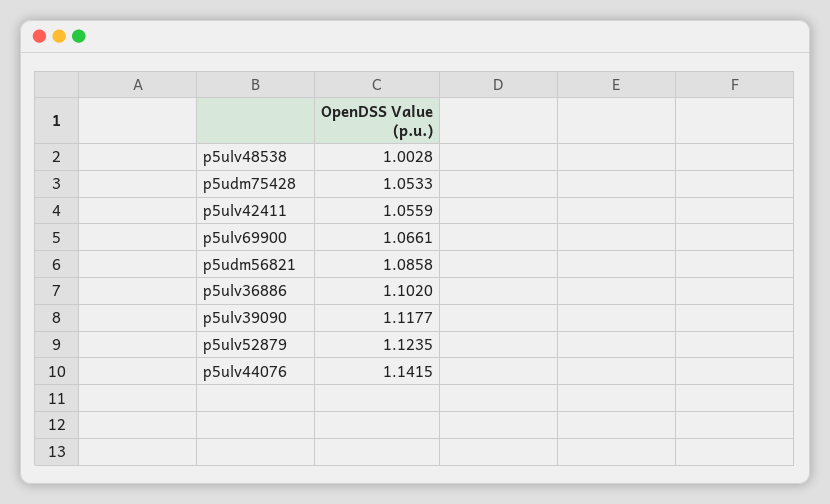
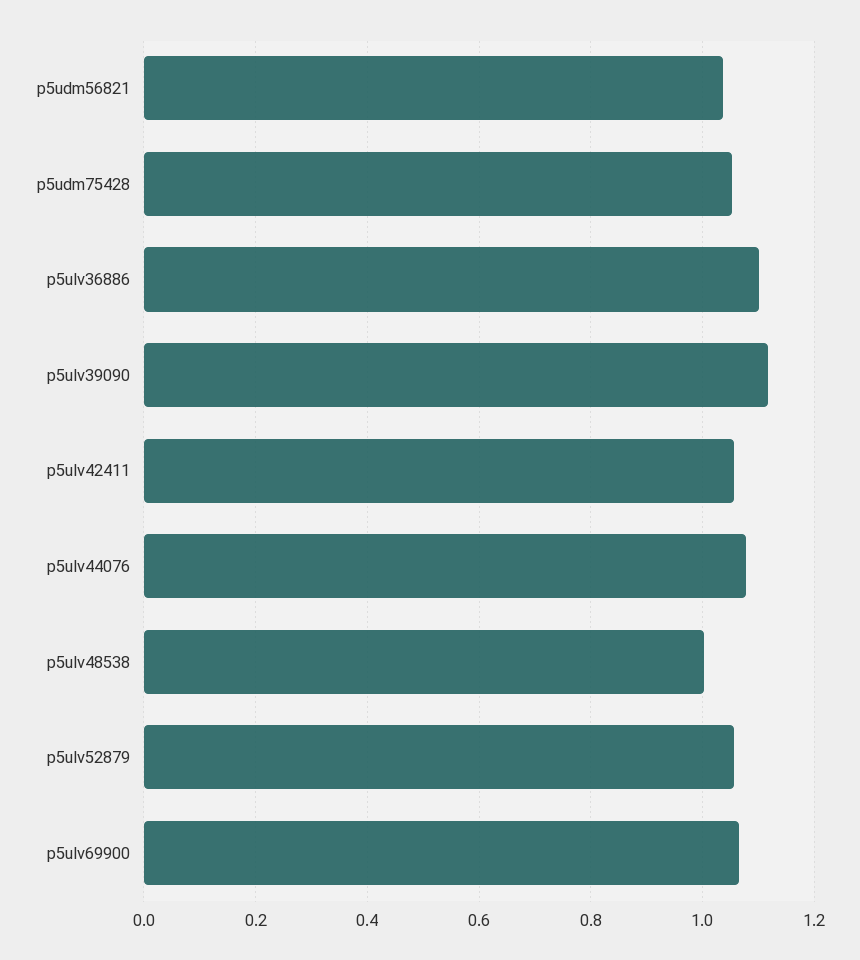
  {
    "p5ulv48538": 1.0028,
    "p5udm75428": 1.0533,
    "p5ulv42411": 1.0559,
    "p5ulv69900": 1.0661,
-   "p5udm56821": 1.0858,
+   "p5udm56821": 1.04,
    "p5ulv36886": 1.102,
    "p5ulv39090": 1.1177,
-   "p5ulv52879": 1.1235,
+   "p5ulv52879": 1.06,
-   "p5ulv44076": 1.1415
+   "p5ulv44076": 1.08
  }

